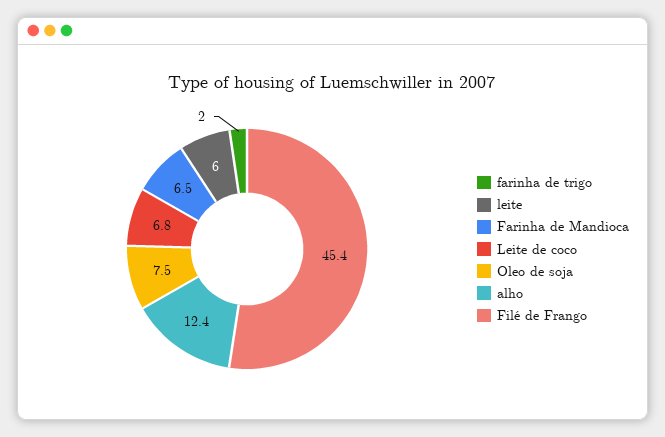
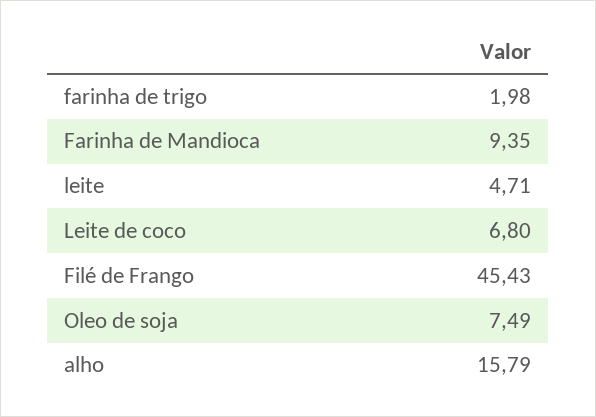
  {
    "farinha de trigo": 1.98,
-   "leite": 6,
+   "leite": 4.71,
-   "Farinha de Mandioca": 6.5,
+   "Farinha de Mandioca": 9.35,
    "Leite de coco": 6.8,
    "Oleo de soja": 7.49,
-   "alho": 12.4,
+   "alho": 15.79,
    "Filé de Frango": 45.43
  }

